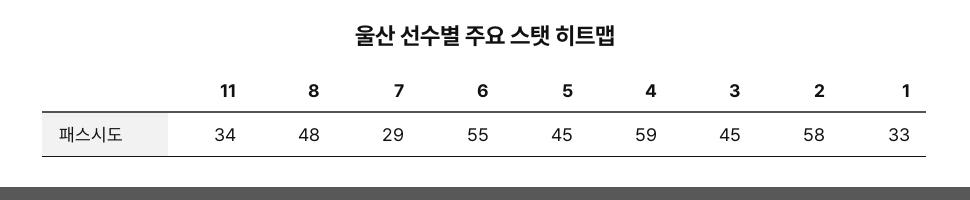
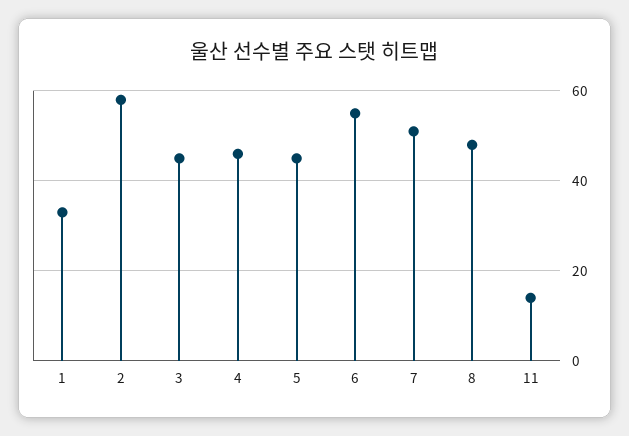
  {
-   "11": 34,
+   "11": 15,
    "8": 48,
-   "7": 29,
+   "7": 50,
    "6": 55,
    "5": 45,
-   "4": 59,
+   "4": 45,
    "3": 45,
    "2": 58,
    "1": 33
  }

